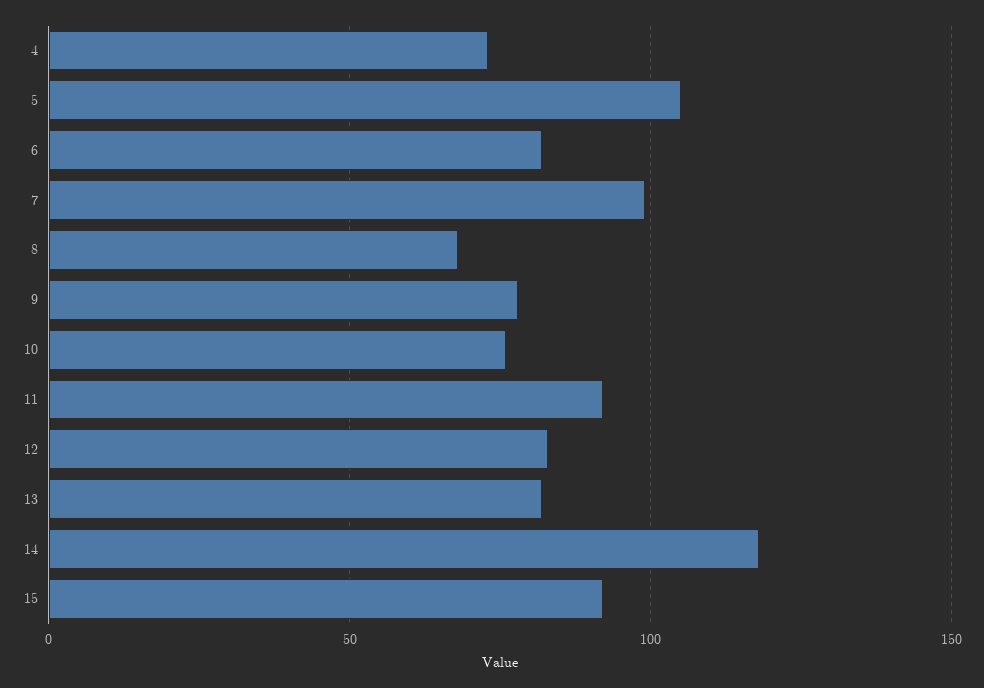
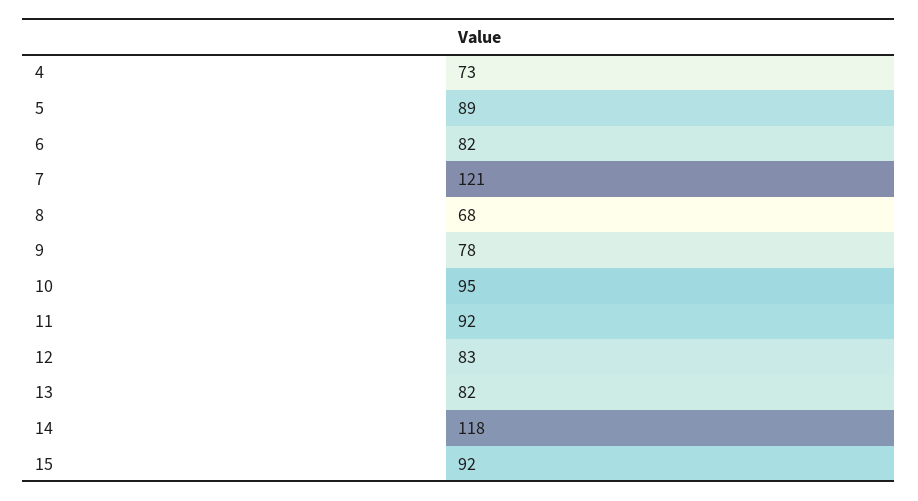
  {
    "4": 73,
-   "5": 105,
+   "5": 89,
    "6": 82,
-   "7": 100,
+   "7": 121,
    "8": 68,
    "9": 78,
-   "10": 75,
+   "10": 95,
    "11": 92,
    "12": 83,
    "13": 82,
    "14": 118,
    "15": 92
  }

